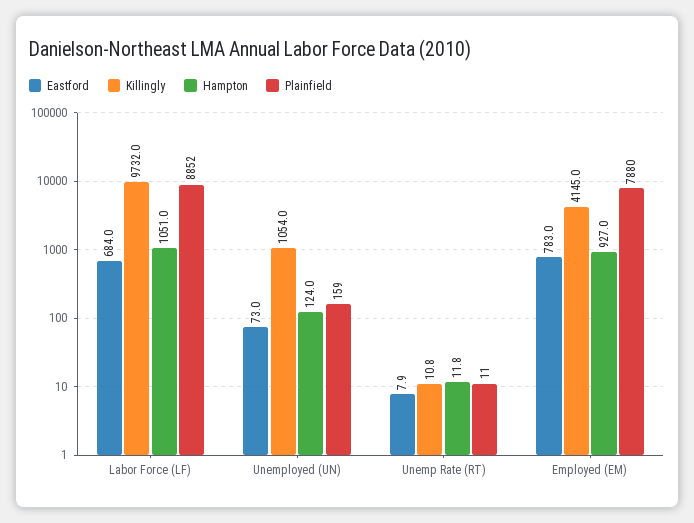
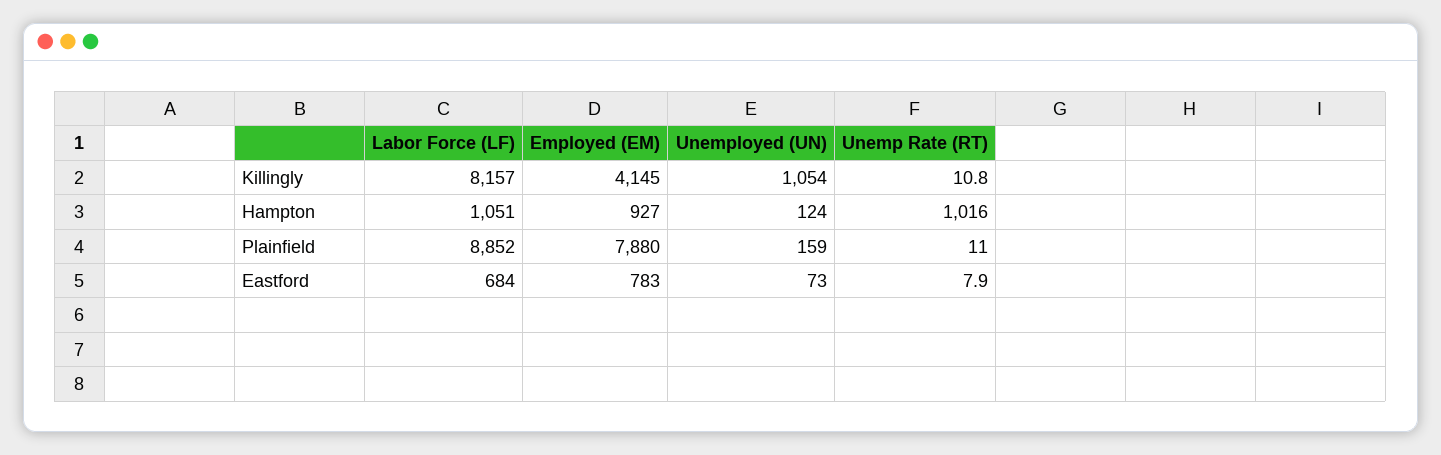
  {
    "Eastford": {
      "Labor Force (LF)": 684,
      "Unemployed (UN)": 73,
      "Unemp Rate (RT)": 7.9,
      "Employed (EM)": 783
    },
    "Killingly": {
-     "Labor Force (LF)": 9732,
+     "Labor Force (LF)": 8157,
      "Unemployed (UN)": 1054,
      "Unemp Rate (RT)": 10.8,
      "Employed (EM)": 4145
    },
    "Hampton": {
      "Labor Force (LF)": 1051,
      "Unemployed (UN)": 124,
-     "Unemp Rate (RT)": 11.8,
+     "Unemp Rate (RT)": 1016,
      "Employed (EM)": 927
    },
    "Plainfield": {
      "Labor Force (LF)": 8852,
      "Unemployed (UN)": 159,
      "Unemp Rate (RT)": 11,
      "Employed (EM)": 7880
    }
  }

